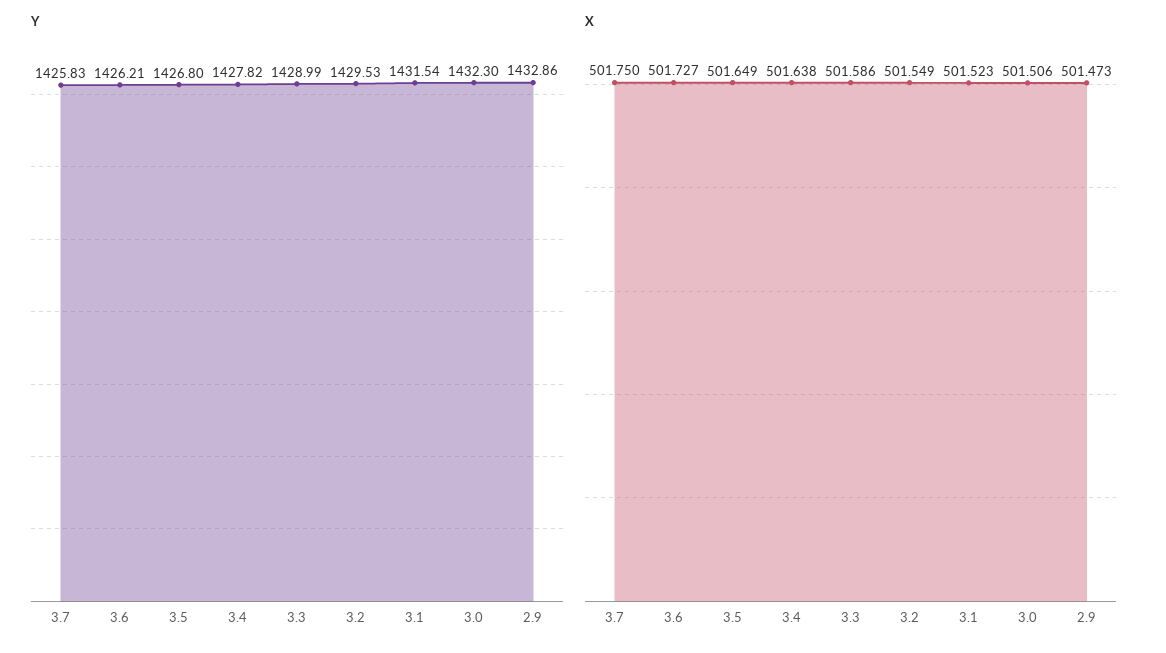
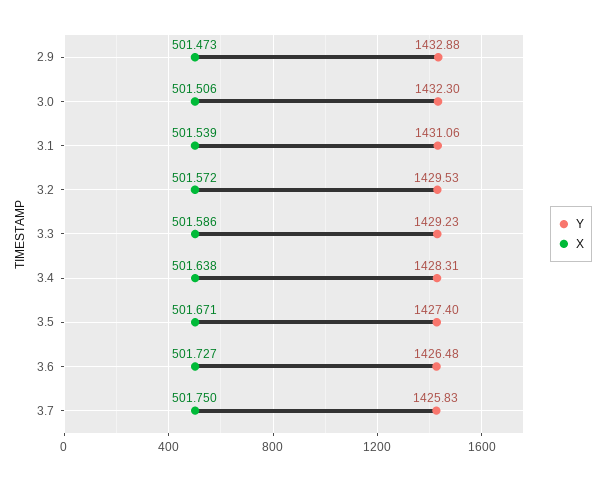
  {
    "Y": {
      "3.7": 1425.83,
-     "3.6": 1426.21,
+     "3.6": 1426.48,
-     "3.5": 1426.8,
+     "3.5": 1427.4,
-     "3.4": 1427.82,
+     "3.4": 1428.31,
-     "3.3": 1428.99,
+     "3.3": 1429.23,
      "3.2": 1429.53,
-     "3.1": 1431.54,
+     "3.1": 1431.06,
      "3.0": 1432.3,
-     "2.9": 1432.86
+     "2.9": 1432.88
    },
    "X": {
      "3.7": 501.75,
      "3.6": 501.727,
-     "3.5": 501.649,
+     "3.5": 501.671,
      "3.4": 501.638,
      "3.3": 501.586,
-     "3.2": 501.549,
+     "3.2": 501.572,
-     "3.1": 501.523,
+     "3.1": 501.539,
      "3.0": 501.506,
      "2.9": 501.473
    }
  }

